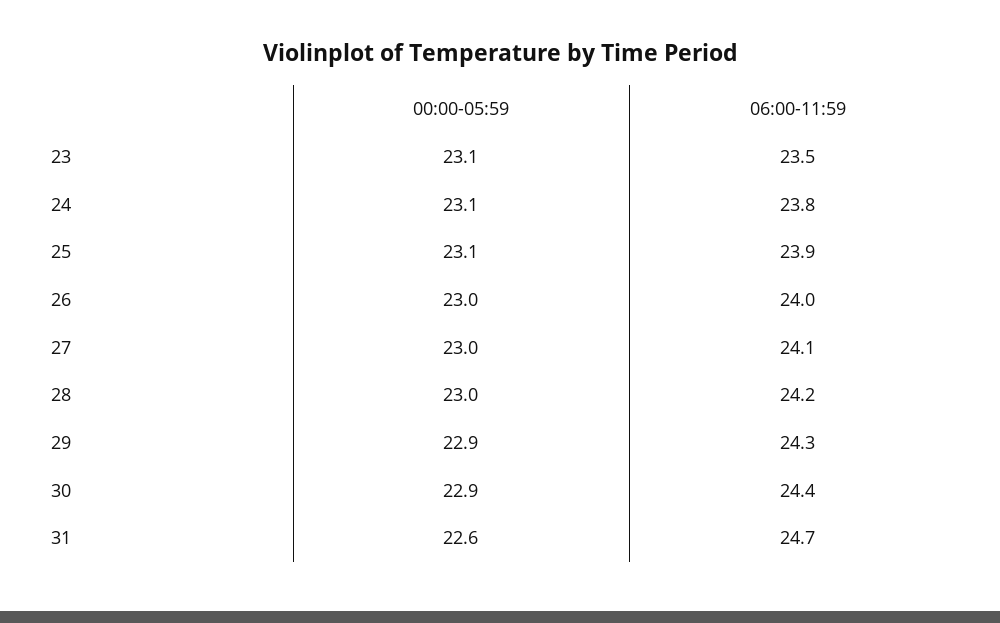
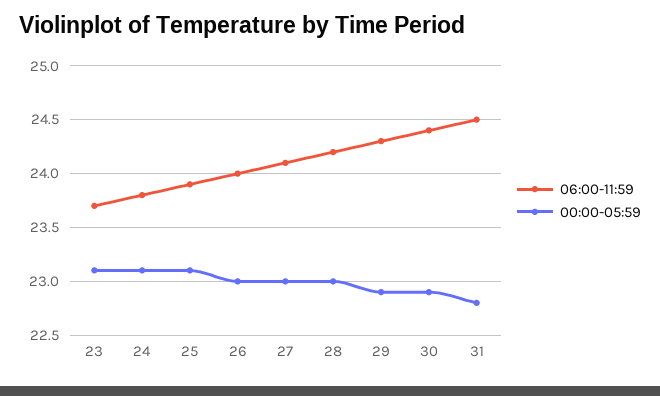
  {
    "00:00-05:59": {
      "23": 23.1,
      "24": 23.1,
      "25": 23.1,
      "26": 23,
      "27": 23,
      "28": 23,
      "29": 22.9,
      "30": 22.9,
-     "31": 22.6
+     "31": 22.8
    },
    "06:00-11:59": {
-     "23": 23.5,
+     "23": 23.7,
      "24": 23.8,
      "25": 23.9,
      "26": 24,
      "27": 24.1,
      "28": 24.2,
      "29": 24.3,
      "30": 24.4,
-     "31": 24.7
+     "31": 24.5
    }
  }

